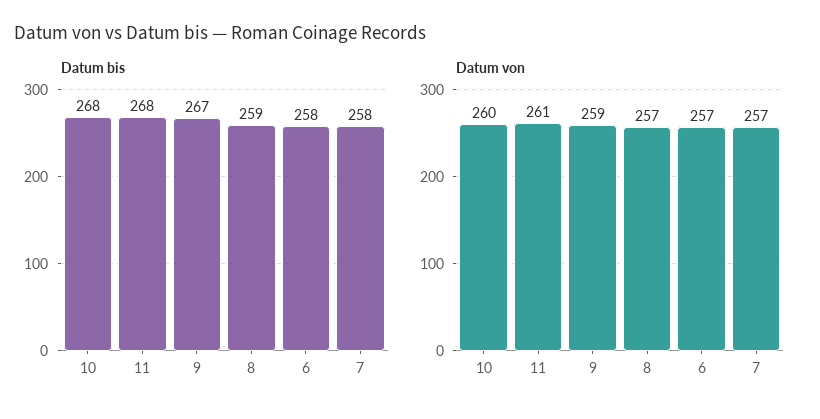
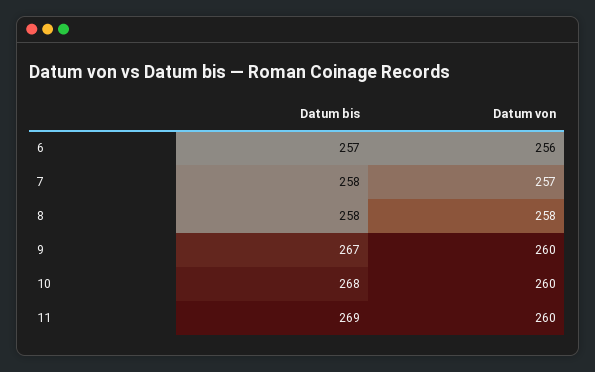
  {
    "Datum bis": {
      "10": 268,
-     "11": 268,
+     "11": 269,
      "9": 267,
-     "8": 259,
+     "8": 258,
-     "6": 258,
+     "6": 257,
      "7": 258
    },
    "Datum von": {
      "10": 260,
-     "11": 261,
+     "11": 260,
-     "9": 259,
+     "9": 260,
-     "8": 257,
+     "8": 258,
-     "6": 257,
+     "6": 256,
      "7": 257
    }
  }

